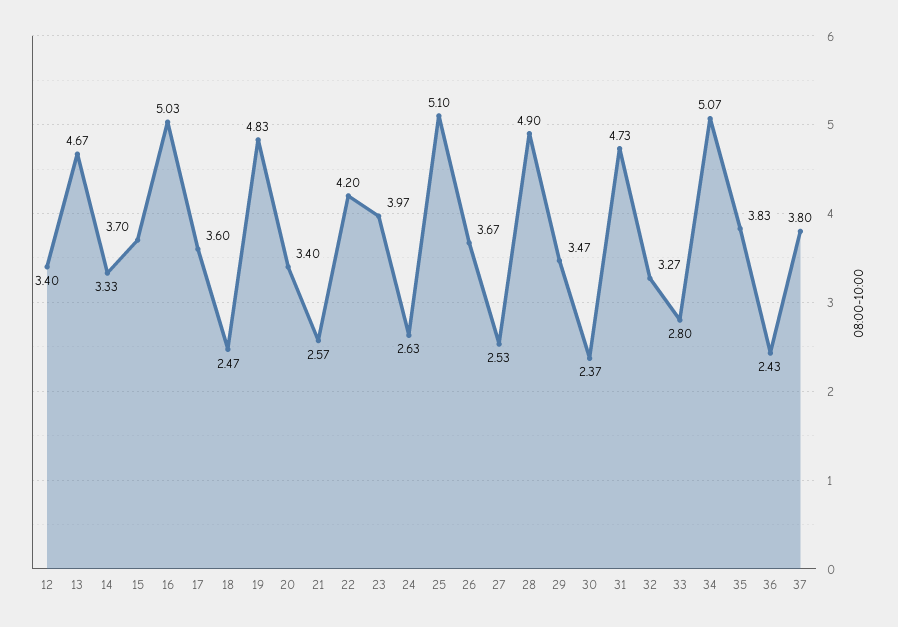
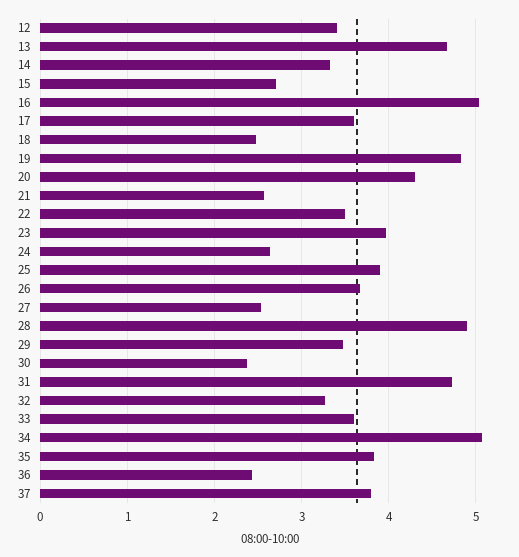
  {
    "12": 3.4,
    "13": 4.67,
    "14": 3.33,
-   "15": 3.7,
+   "15": 2.7,
    "16": 5.03,
    "17": 3.6,
    "18": 2.47,
    "19": 4.83,
-   "20": 3.4,
+   "20": 4.3,
    "21": 2.57,
-   "22": 4.2,
+   "22": 3.5,
    "23": 3.97,
    "24": 2.63,
-   "25": 5.1,
+   "25": 3.9,
    "26": 3.67,
    "27": 2.53,
    "28": 4.9,
    "29": 3.47,
    "30": 2.37,
    "31": 4.73,
    "32": 3.27,
-   "33": 2.8,
+   "33": 3.6,
    "34": 5.07,
    "35": 3.83,
    "36": 2.43,
    "37": 3.8
  }

